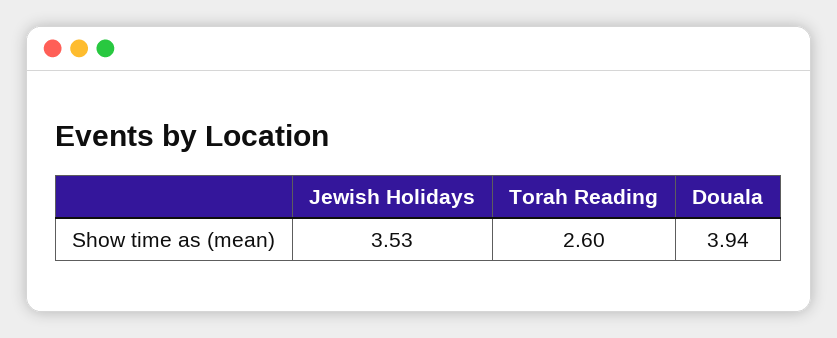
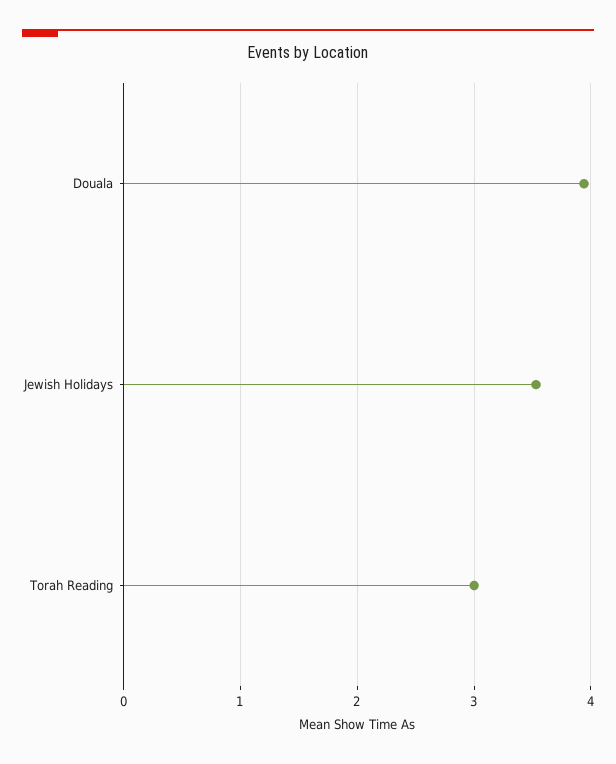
  {
    "Jewish Holidays": 3.53,
-   "Torah Reading": 2.6,
+   "Torah Reading": 3,
    "Douala": 3.94
  }

